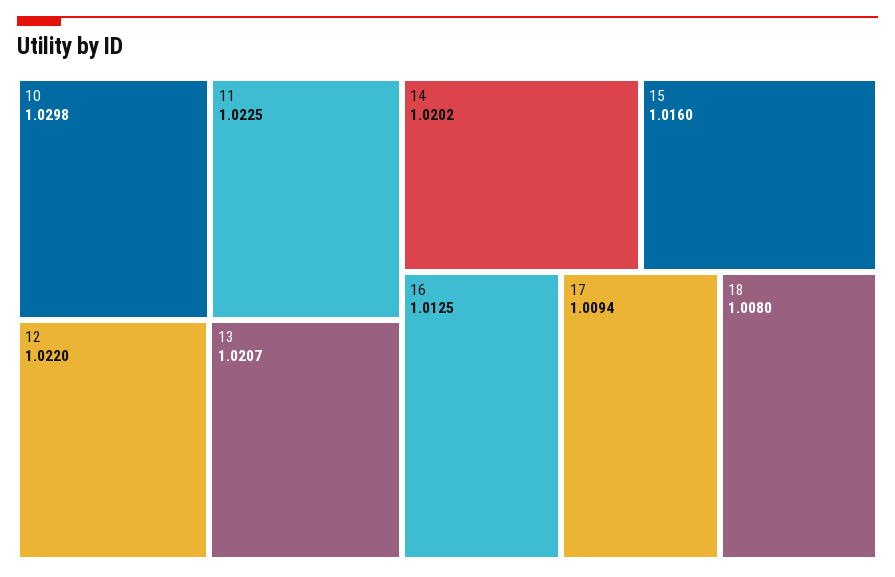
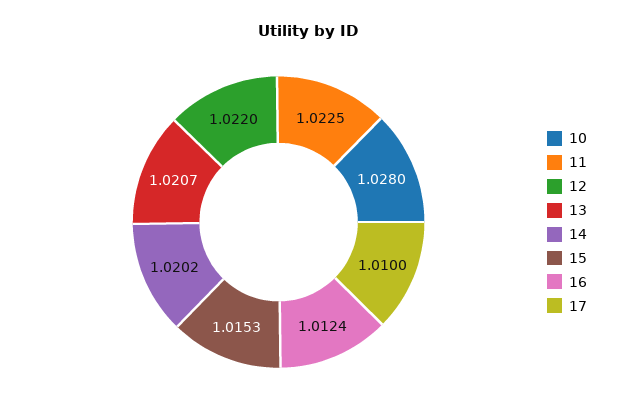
  {
-   "10": 1.0298,
+   "10": 1.028,
    "11": 1.0225,
    "12": 1.022,
    "13": 1.0207,
    "14": 1.0202,
-   "15": 1.016,
+   "15": 1.0153,
-   "16": 1.0125,
+   "16": 1.0124,
-   "17": 1.0094,
+   "17": 1.01
-   "18": 1.008
  }

